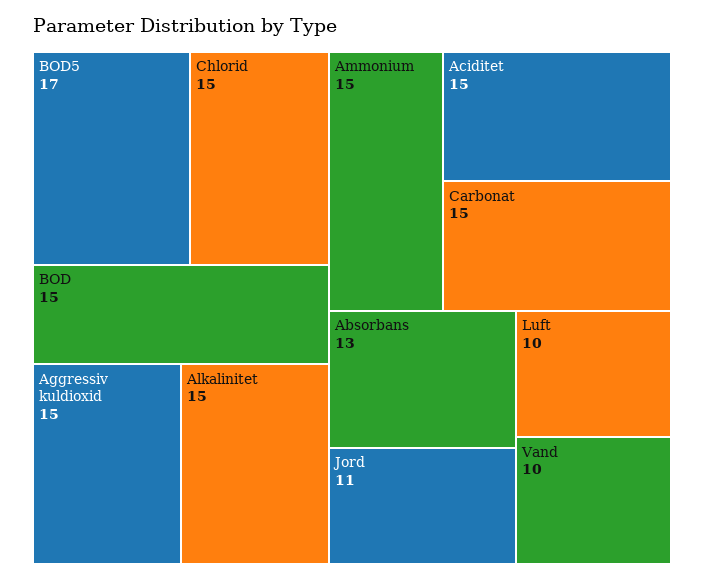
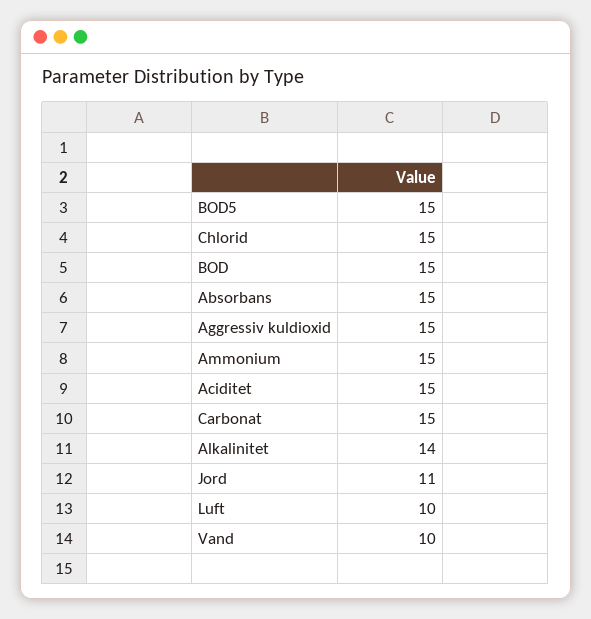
  {
-   "BOD5": 17,
+   "BOD5": 15,
    "Chlorid": 15,
    "BOD": 15,
    "Aggressiv kuldioxid": 15,
-   "Alkalinitet": 15,
+   "Alkalinitet": 14,
    "Ammonium": 15,
    "Aciditet": 15,
    "Carbonat": 15,
-   "Absorbans": 13,
+   "Absorbans": 15,
    "Jord": 11,
    "Luft": 10,
    "Vand": 10
  }

